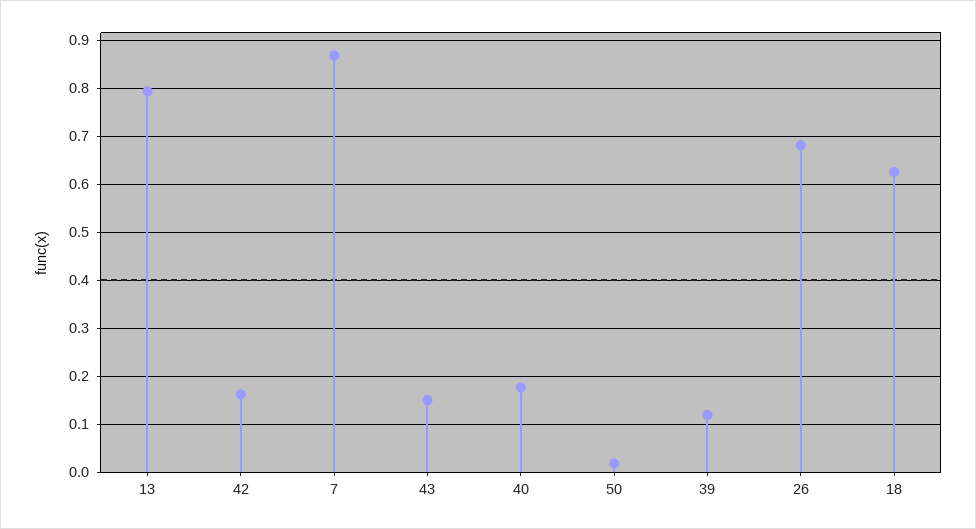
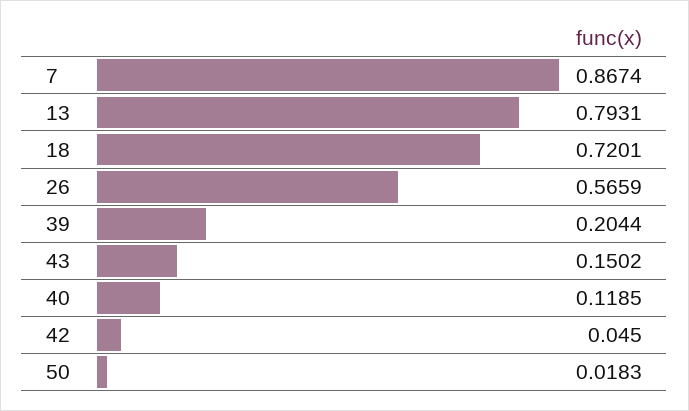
  {
    "13": 0.7931,
-   "42": 0.16,
+   "42": 0.045,
    "7": 0.8674,
    "43": 0.1502,
-   "40": 0.18,
+   "40": 0.1185,
    "50": 0.0183,
-   "39": 0.12,
+   "39": 0.2044,
-   "26": 0.68,
+   "26": 0.5659,
-   "18": 0.62
+   "18": 0.7201
  }

